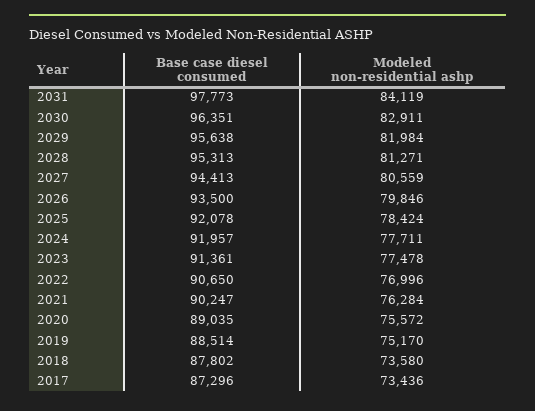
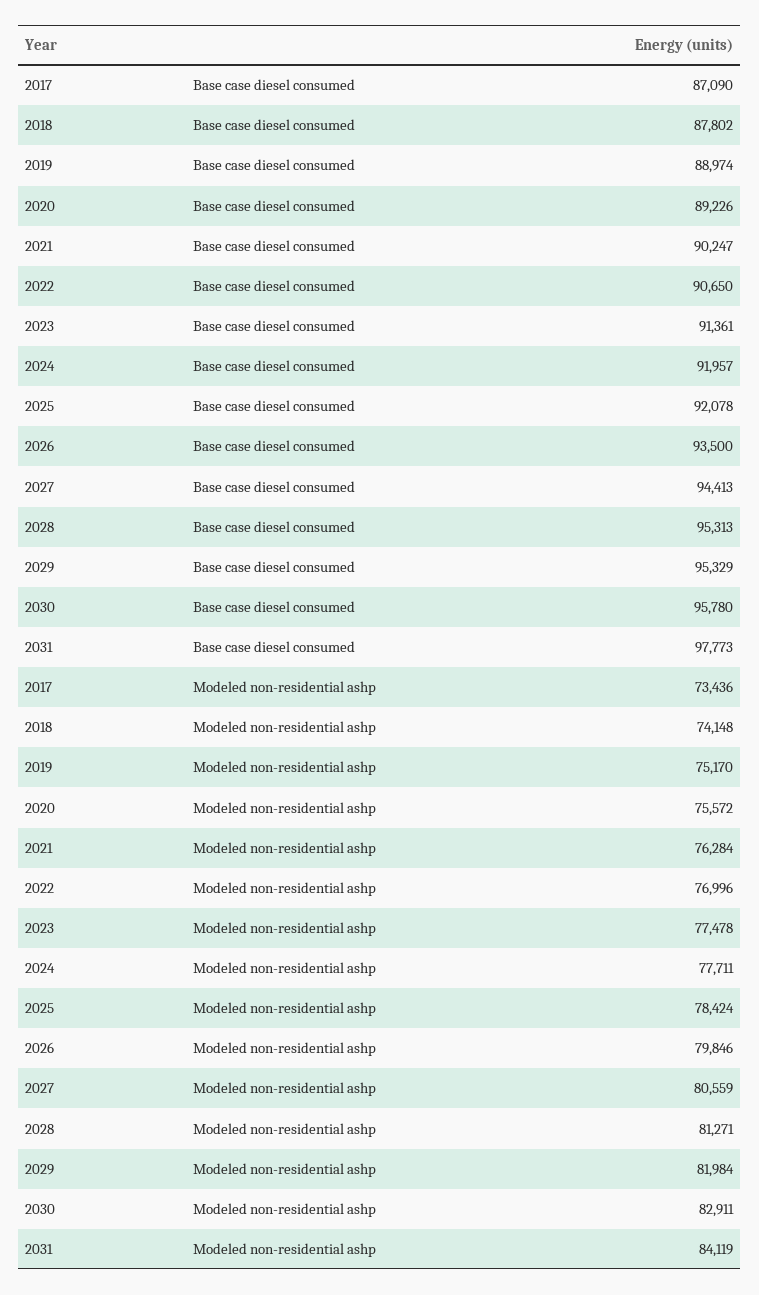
  {
    "Base case diesel consumed": {
      "2031": 97773,
-     "2030": 96351,
+     "2030": 95780,
-     "2029": 95638,
+     "2029": 95329,
      "2028": 95313,
      "2027": 94413,
      "2026": 93500,
      "2025": 92078,
      "2024": 91957,
      "2023": 91361,
      "2022": 90650,
      "2021": 90247,
-     "2020": 89035,
+     "2020": 89226,
-     "2019": 88514,
+     "2019": 88974,
      "2018": 87802,
-     "2017": 87296
+     "2017": 87090
    },
    "Modeled non-residential ashp": {
      "2031": 84119,
      "2030": 82911,
      "2029": 81984,
      "2028": 81271,
      "2027": 80559,
      "2026": 79846,
      "2025": 78424,
      "2024": 77711,
      "2023": 77478,
      "2022": 76996,
      "2021": 76284,
      "2020": 75572,
      "2019": 75170,
-     "2018": 73580,
+     "2018": 74148,
      "2017": 73436
    }
  }

